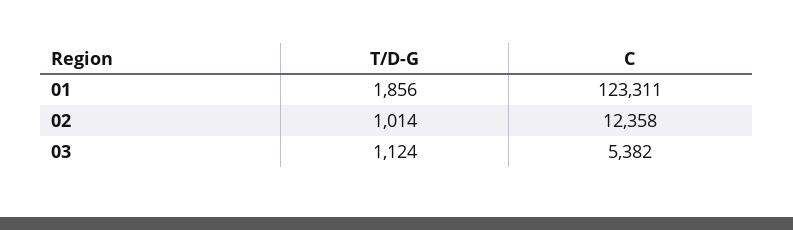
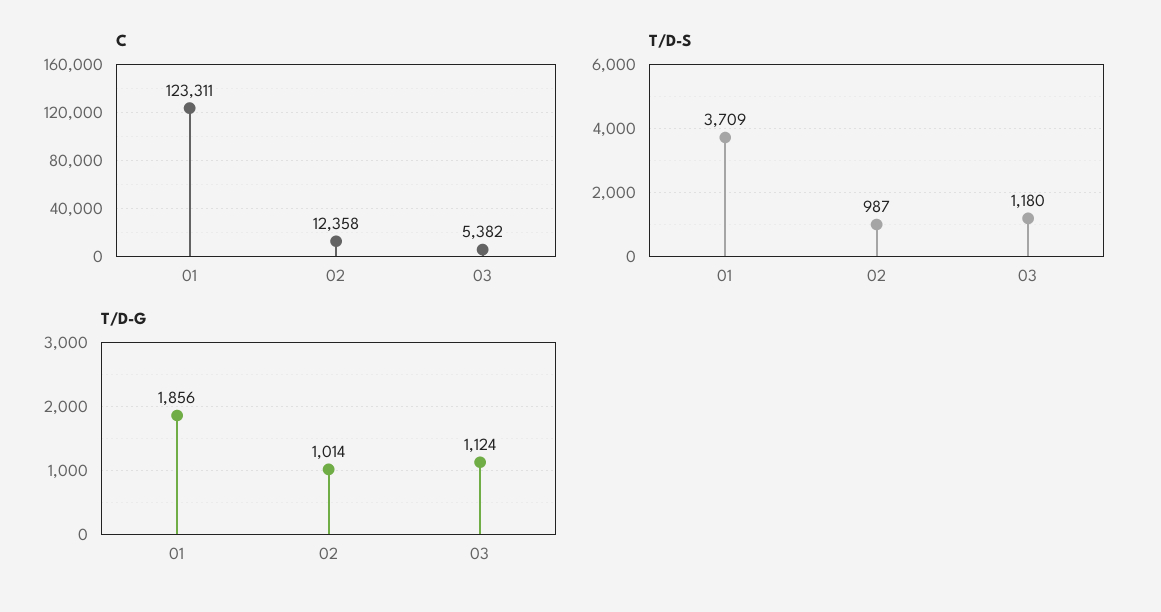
  {
    "T/D-G": {
      "01": 1856,
      "02": 1014,
      "03": 1124
    },
    "C": {
      "01": 123311,
      "02": 12358,
      "03": 5382
-   }
+   },
+   "T/D-S": {
+     "01": 3709,
+     "02": 987,
+     "03": 1180
+   }
  }

